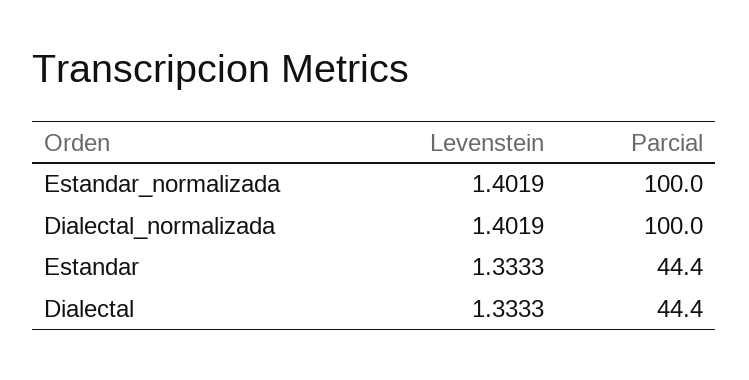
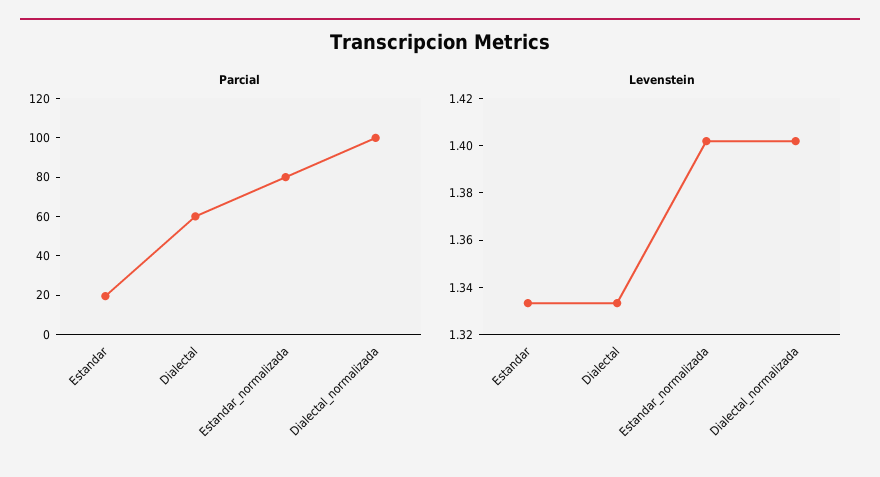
  {
    "Levenstein": {
      "Estandar_normalizada": 1.4019,
      "Dialectal_normalizada": 1.4019,
      "Estandar": 1.3333,
      "Dialectal": 1.3333
    },
    "Parcial": {
-     "Estandar_normalizada": 100,
+     "Estandar_normalizada": 80,
      "Dialectal_normalizada": 100,
-     "Estandar": 44.4,
+     "Estandar": 20,
-     "Dialectal": 44.4
+     "Dialectal": 60
    }
  }

